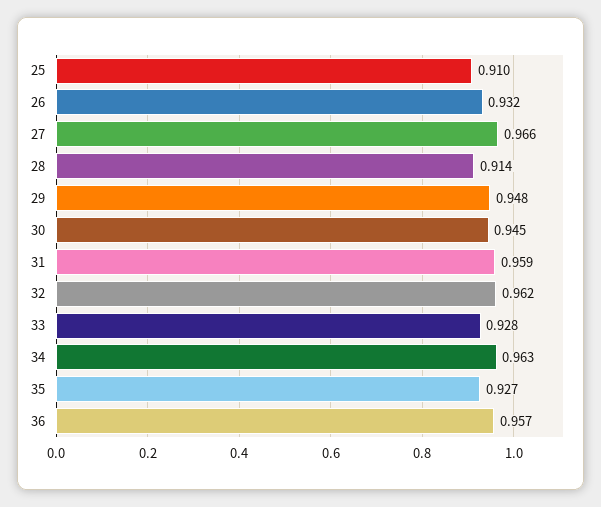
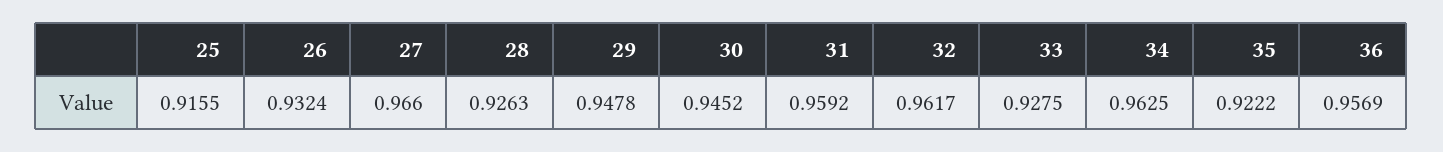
  {
-   "25": 0.91,
+   "25": 0.9155,
    "26": 0.9324,
    "27": 0.966,
-   "28": 0.914,
+   "28": 0.9263,
    "29": 0.9478,
    "30": 0.9452,
    "31": 0.9592,
    "32": 0.9617,
    "33": 0.9275,
    "34": 0.9625,
-   "35": 0.927,
+   "35": 0.9222,
    "36": 0.9569
  }

